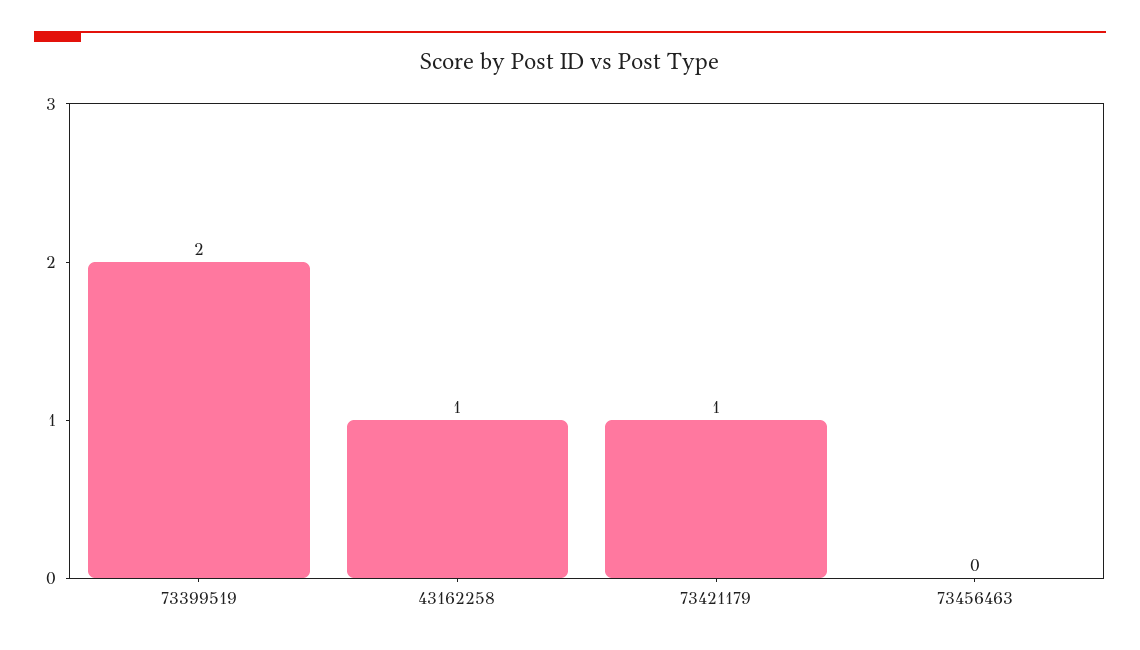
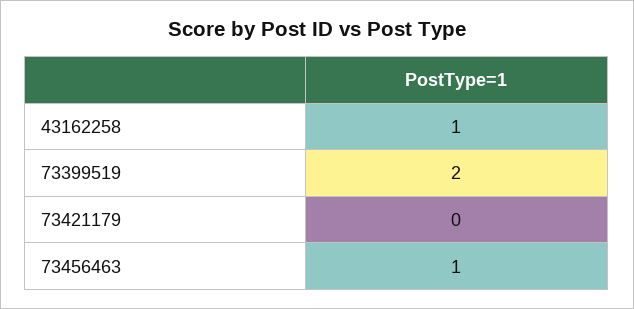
  {
    "73399519": 2,
    "43162258": 1,
-   "73421179": 1,
+   "73421179": 0,
-   "73456463": 0
+   "73456463": 1
  }

